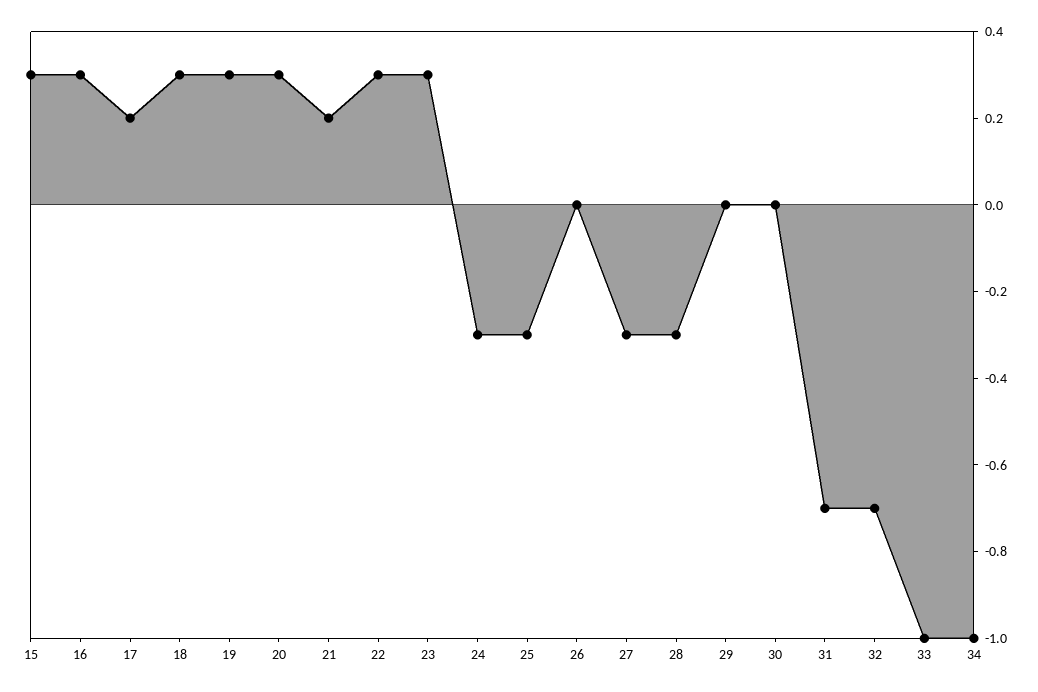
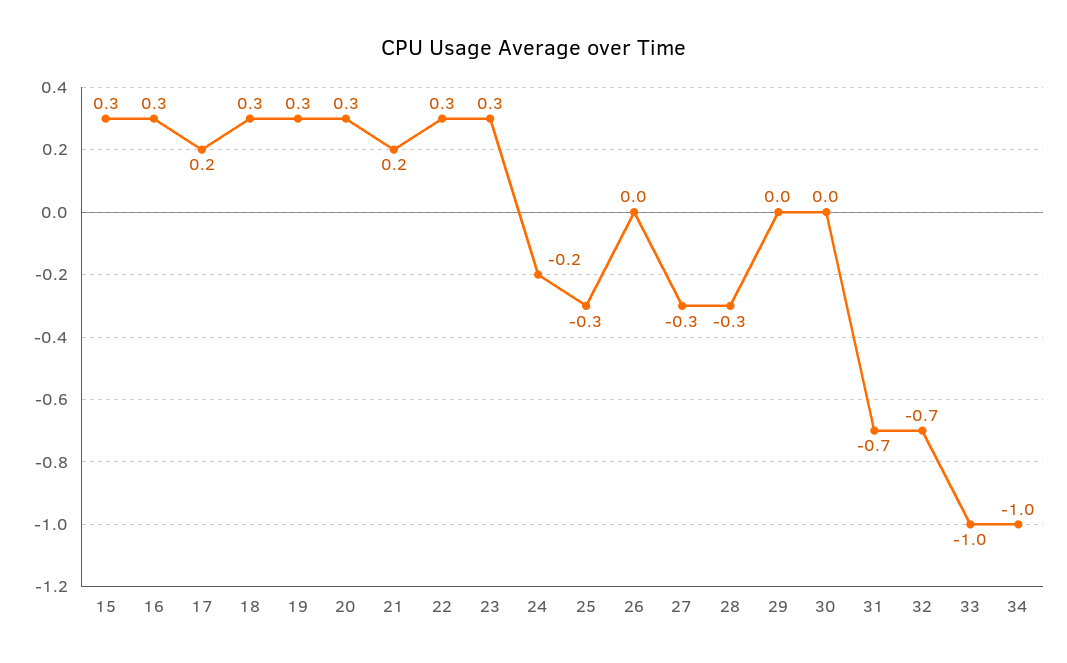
  {
    "15": 0.3,
    "16": 0.3,
    "17": 0.2,
    "18": 0.3,
    "19": 0.3,
    "20": 0.3,
    "21": 0.2,
    "22": 0.3,
    "23": 0.3,
-   "24": -0.3,
+   "24": -0.2,
    "25": -0.3,
    "26": 0,
    "27": -0.3,
    "28": -0.3,
    "29": 0,
    "30": 0,
    "31": -0.7,
    "32": -0.7,
    "33": -1,
    "34": -1
  }

